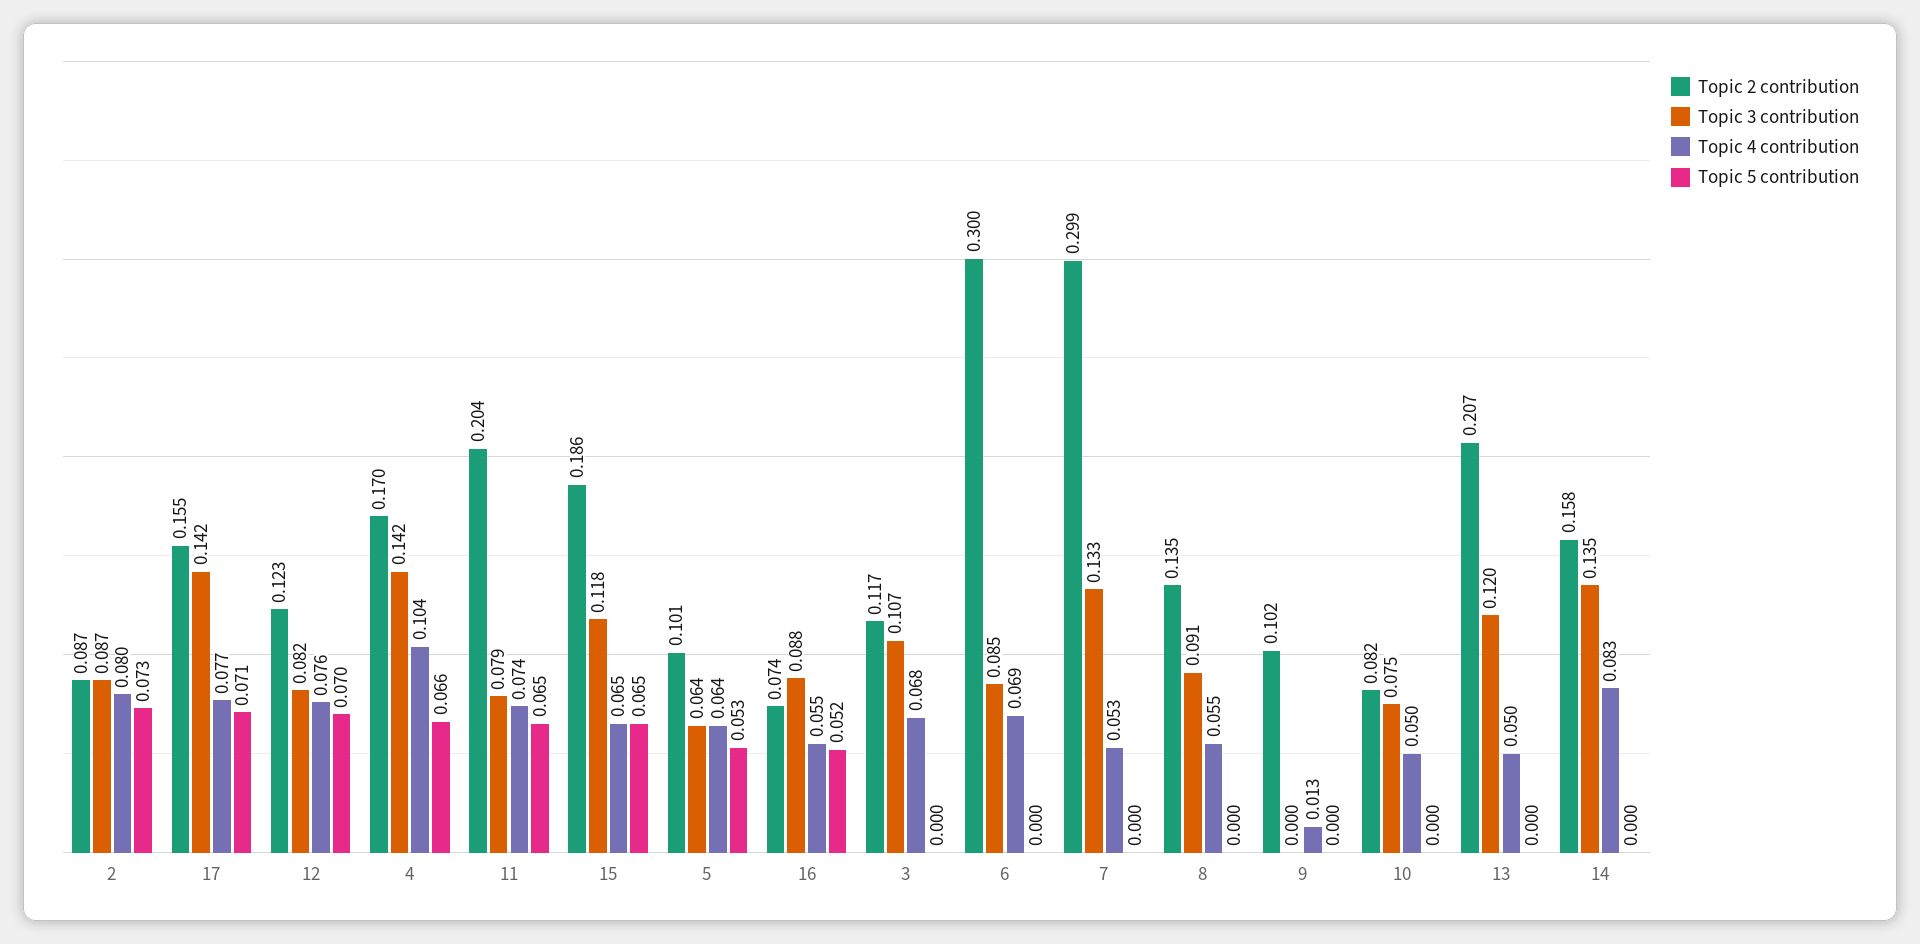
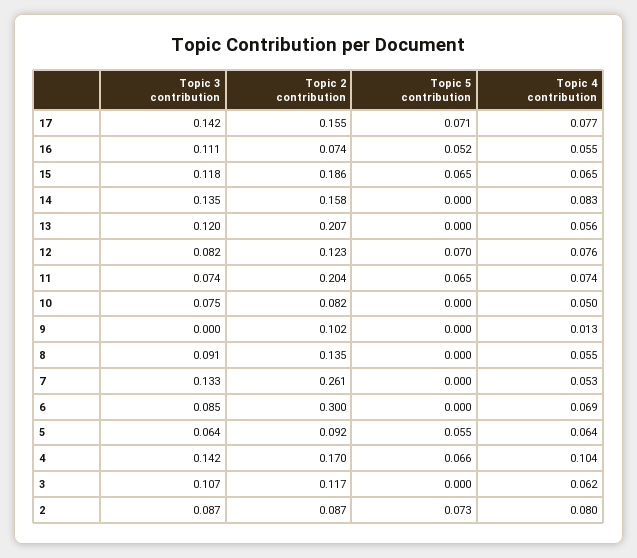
  {
    "Topic 2 contribution": {
      "2": 0.087,
      "17": 0.155,
      "12": 0.123,
      "4": 0.17,
      "11": 0.204,
      "15": 0.186,
-     "5": 0.101,
+     "5": 0.092,
      "16": 0.074,
      "3": 0.117,
      "6": 0.3,
-     "7": 0.299,
+     "7": 0.261,
      "8": 0.135,
      "9": 0.102,
      "10": 0.082,
      "13": 0.207,
      "14": 0.158
    },
    "Topic 3 contribution": {
      "2": 0.087,
      "17": 0.142,
      "12": 0.082,
      "4": 0.142,
-     "11": 0.079,
+     "11": 0.074,
      "15": 0.118,
      "5": 0.064,
-     "16": 0.088,
+     "16": 0.111,
      "3": 0.107,
      "6": 0.085,
      "7": 0.133,
      "8": 0.091,
      "9": 0,
      "10": 0.075,
      "13": 0.12,
      "14": 0.135
    },
    "Topic 4 contribution": {
      "2": 0.08,
      "17": 0.077,
      "12": 0.076,
      "4": 0.104,
      "11": 0.074,
      "15": 0.065,
      "5": 0.064,
      "16": 0.055,
-     "3": 0.068,
+     "3": 0.062,
      "6": 0.069,
      "7": 0.053,
      "8": 0.055,
      "9": 0.013,
      "10": 0.05,
-     "13": 0.05,
+     "13": 0.056,
      "14": 0.083
    },
    "Topic 5 contribution": {
      "2": 0.073,
      "17": 0.071,
      "12": 0.07,
      "4": 0.066,
      "11": 0.065,
      "15": 0.065,
-     "5": 0.053,
+     "5": 0.055,
      "16": 0.052,
      "3": 0,
      "6": 0,
      "7": 0,
      "8": 0,
      "9": 0,
      "10": 0,
      "13": 0,
      "14": 0
    }
  }

